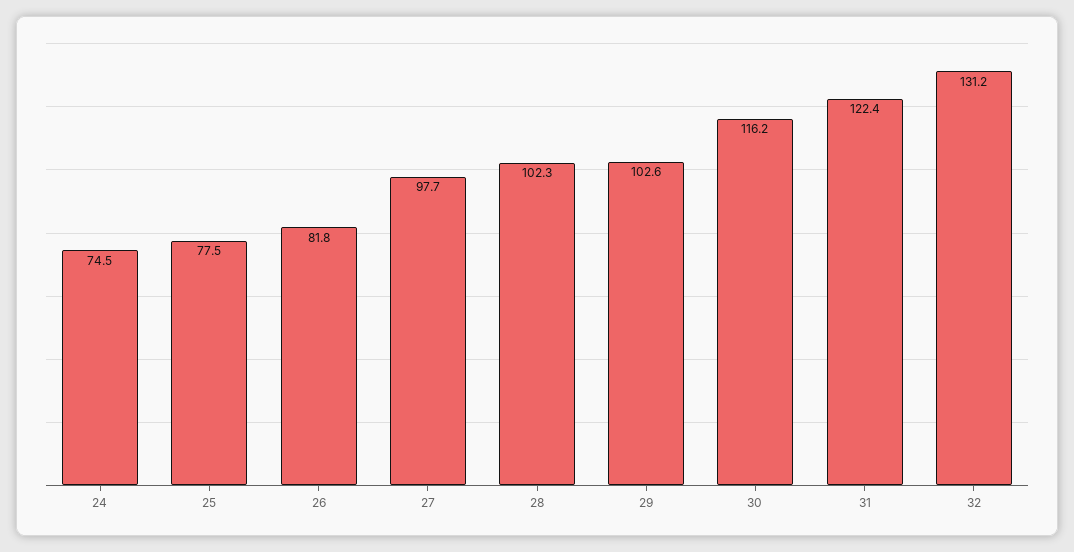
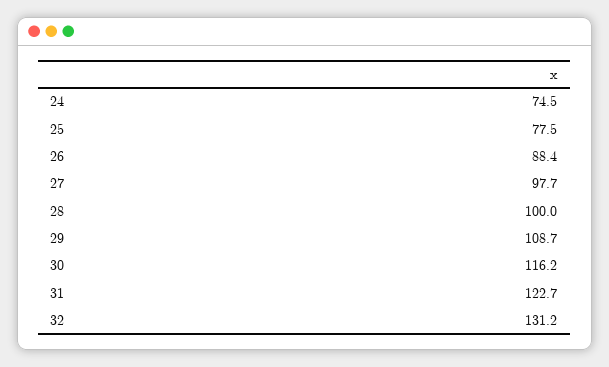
  {
    "24": 74.5,
    "25": 77.5,
-   "26": 81.8,
+   "26": 88.4,
    "27": 97.7,
-   "28": 102.3,
+   "28": 100,
-   "29": 102.6,
+   "29": 108.7,
    "30": 116.2,
-   "31": 122.4,
+   "31": 122.7,
    "32": 131.2
  }

